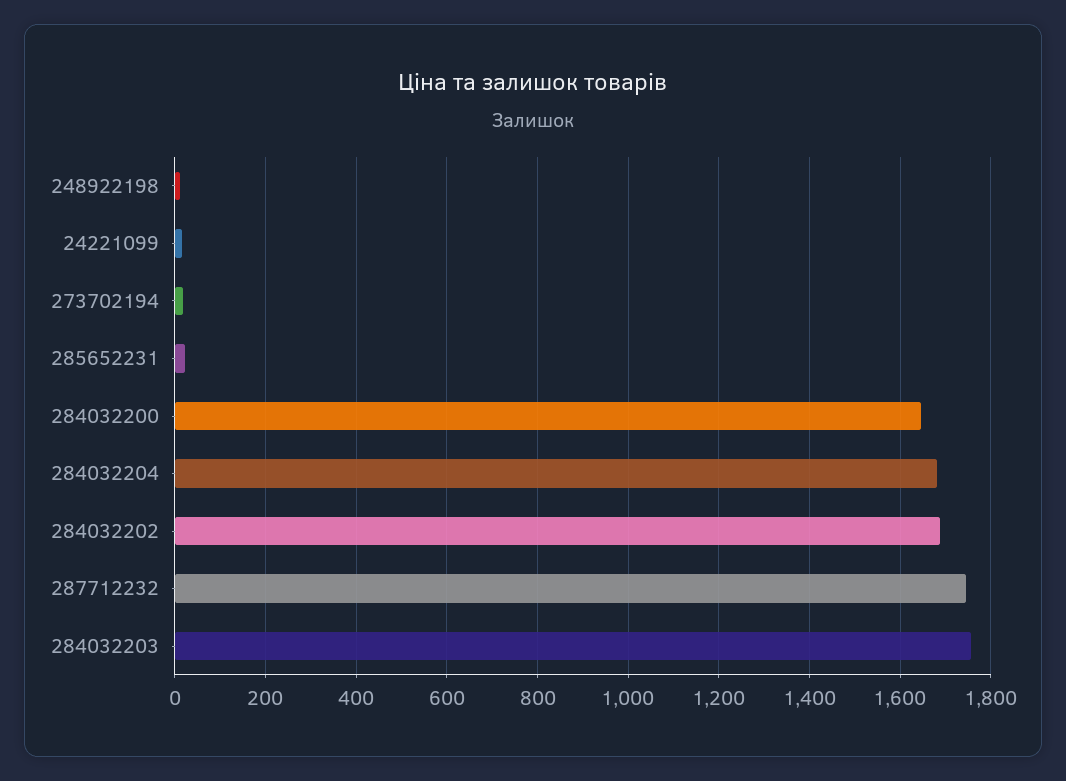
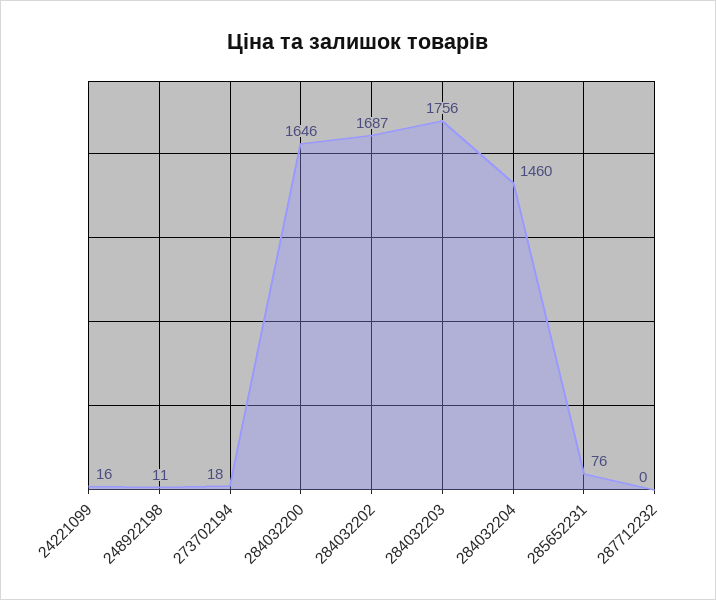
  {
    "248922198": 11,
    "24221099": 16,
    "273702194": 18,
-   "285652231": 20,
+   "285652231": 76,
    "284032200": 1646,
-   "284032204": 1680,
+   "284032204": 1460,
    "284032202": 1687,
-   "287712232": 1740,
+   "287712232": 0,
    "284032203": 1756
  }

